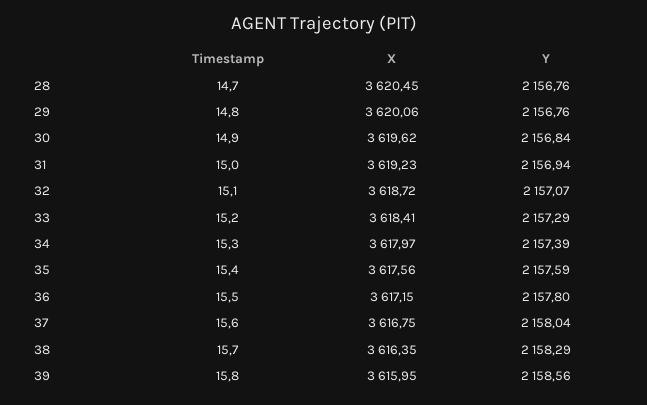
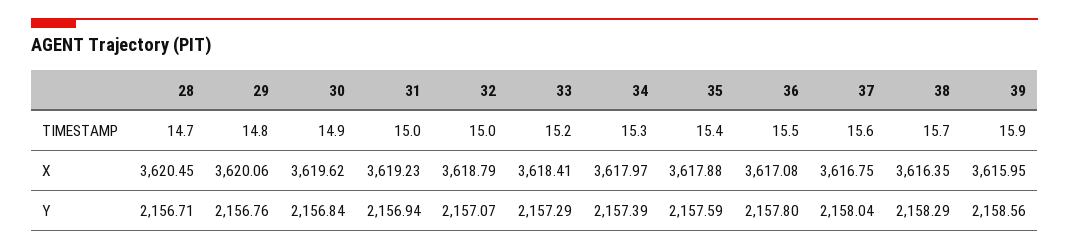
  {
    "Timestamp": {
      "28": 14.7,
      "29": 14.8,
      "30": 14.9,
      "31": 15,
-     "32": 15.1,
+     "32": 15,
      "33": 15.2,
      "34": 15.3,
      "35": 15.4,
      "36": 15.5,
      "37": 15.6,
      "38": 15.7,
-     "39": 15.8
+     "39": 15.9
    },
    "X": {
      "28": 3620.45,
      "29": 3620.06,
      "30": 3619.62,
      "31": 3619.23,
-     "32": 3618.72,
+     "32": 3618.79,
      "33": 3618.41,
      "34": 3617.97,
-     "35": 3617.56,
+     "35": 3617.88,
-     "36": 3617.15,
+     "36": 3617.08,
      "37": 3616.75,
      "38": 3616.35,
      "39": 3615.95
    },
    "Y": {
-     "28": 2156.76,
+     "28": 2156.71,
      "29": 2156.76,
      "30": 2156.84,
      "31": 2156.94,
      "32": 2157.07,
      "33": 2157.29,
      "34": 2157.39,
      "35": 2157.59,
      "36": 2157.8,
      "37": 2158.04,
      "38": 2158.29,
      "39": 2158.56
    }
  }

